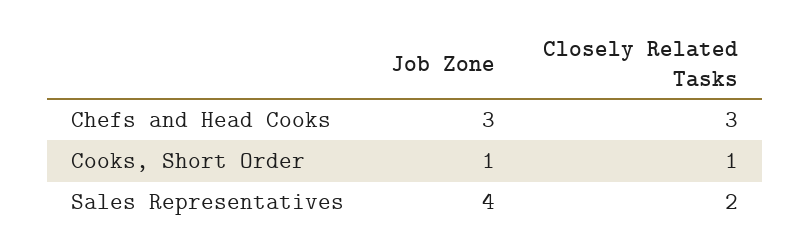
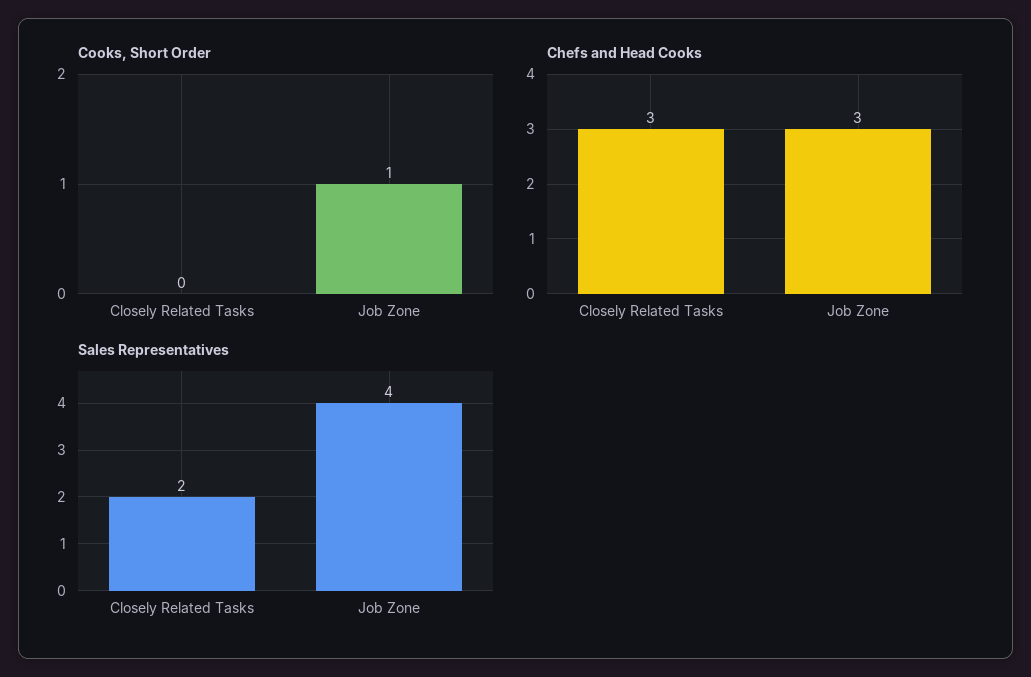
  {
    "Chefs and Head Cooks": {
      "Job Zone": 3,
      "Closely Related Tasks": 3
    },
    "Cooks, Short Order": {
      "Job Zone": 1,
-     "Closely Related Tasks": 1
+     "Closely Related Tasks": 0
    },
    "Sales Representatives": {
      "Job Zone": 4,
      "Closely Related Tasks": 2
    }
  }

